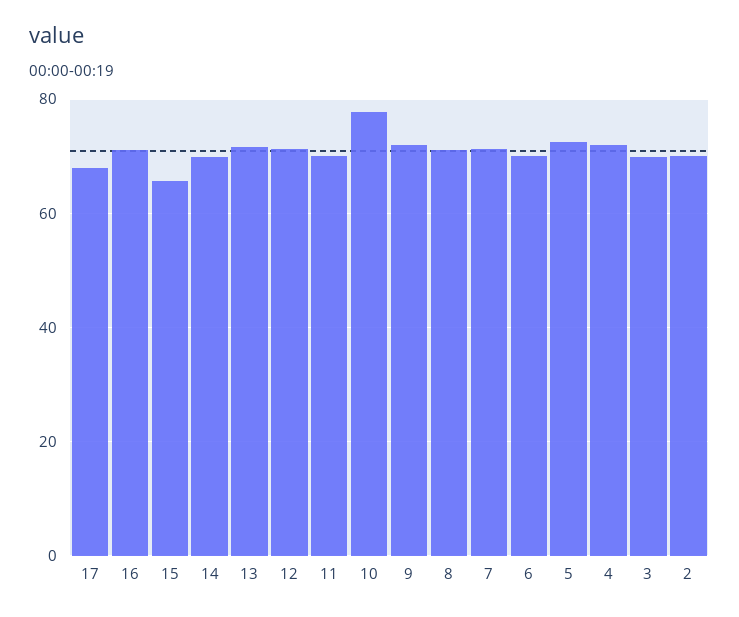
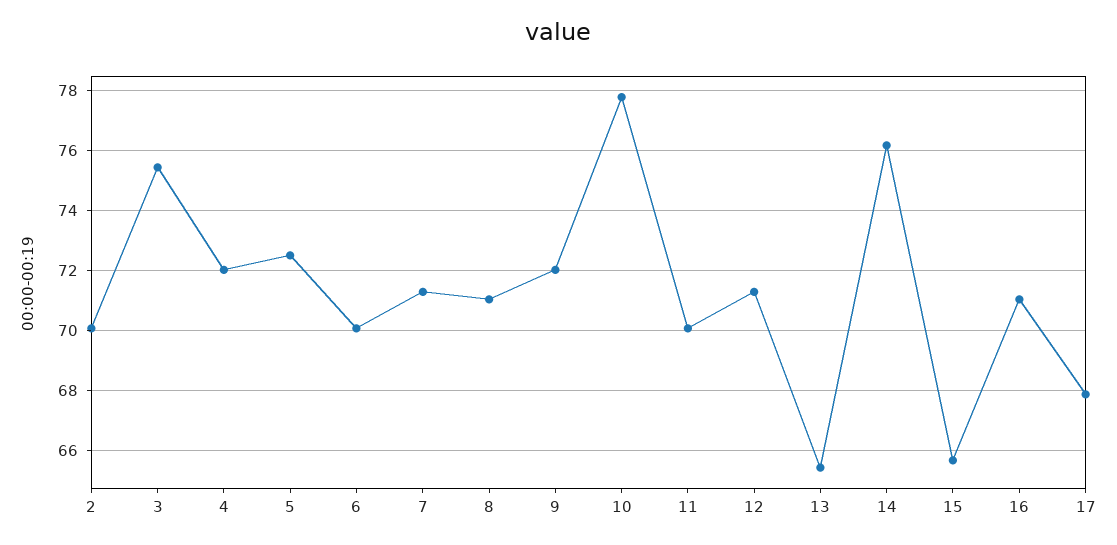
  {
    "17": 67.8,
    "16": 71,
    "15": 65.6,
-   "14": 70,
+   "14": 76.2,
-   "13": 72,
+   "13": 65.4,
    "12": 71.2,
    "11": 70,
    "10": 77.8,
    "9": 72,
    "8": 71,
    "7": 71.2,
    "6": 70,
    "5": 72.6,
    "4": 72,
-   "3": 70,
+   "3": 75.4,
    "2": 70
  }

